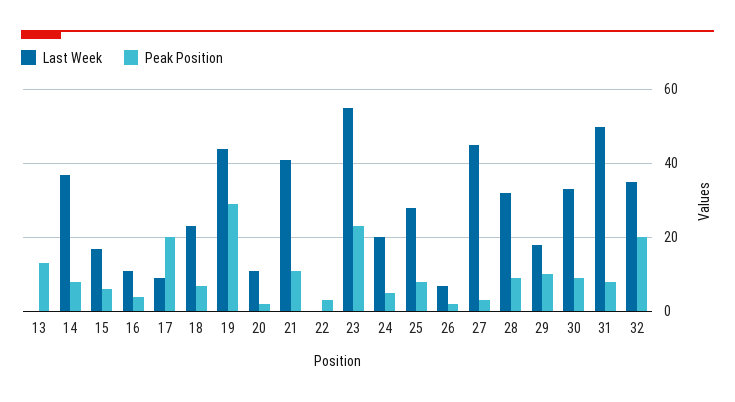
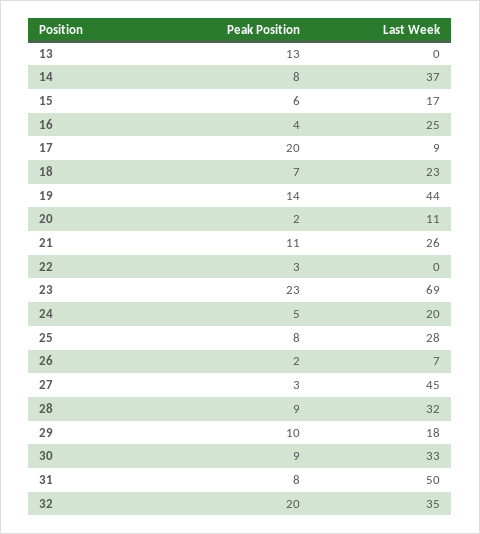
  {
    "Last Week": {
      "13": 0,
      "14": 37,
      "15": 17,
-     "16": 10,
+     "16": 25,
      "17": 9,
      "18": 23,
      "19": 44,
      "20": 11,
-     "21": 40,
+     "21": 26,
      "22": 0,
-     "23": 55,
+     "23": 69,
      "24": 20,
      "25": 28,
      "26": 7,
      "27": 45,
      "28": 32,
      "29": 18,
      "30": 33,
      "31": 50,
      "32": 35
    },
    "Peak Position": {
      "13": 13,
      "14": 8,
      "15": 6,
      "16": 4,
      "17": 20,
      "18": 7,
-     "19": 30,
+     "19": 14,
      "20": 2,
      "21": 11,
      "22": 3,
      "23": 23,
      "24": 5,
      "25": 8,
      "26": 2,
      "27": 3,
      "28": 9,
      "29": 10,
      "30": 9,
      "31": 8,
      "32": 20
    }
  }

